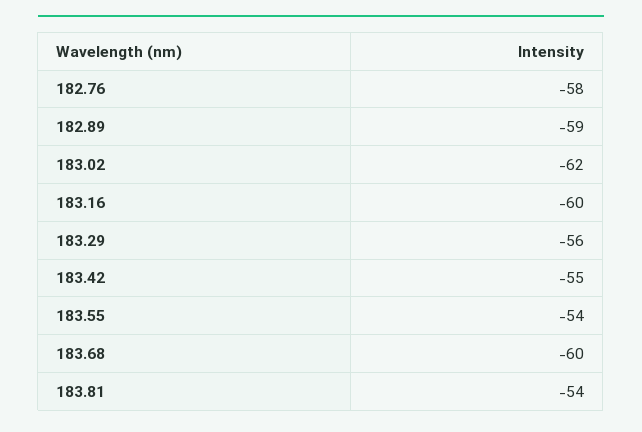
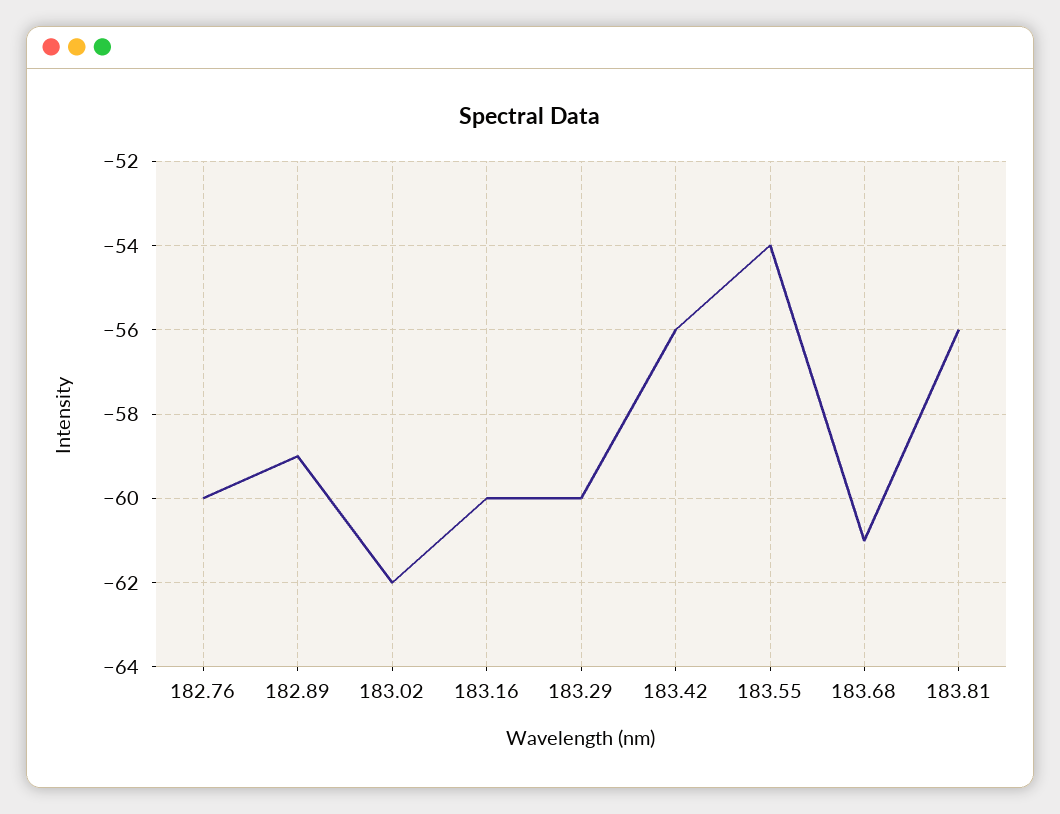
  {
-   "182.76": -58,
+   "182.76": -60,
    "182.89": -59,
    "183.02": -62,
    "183.16": -60,
-   "183.29": -56,
+   "183.29": -60,
-   "183.42": -55,
+   "183.42": -56,
    "183.55": -54,
-   "183.68": -60,
+   "183.68": -61,
-   "183.81": -54
+   "183.81": -56
  }

